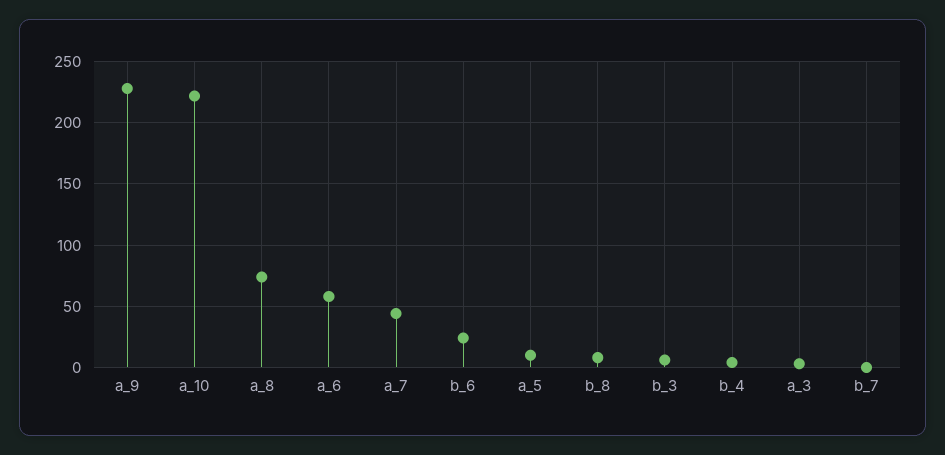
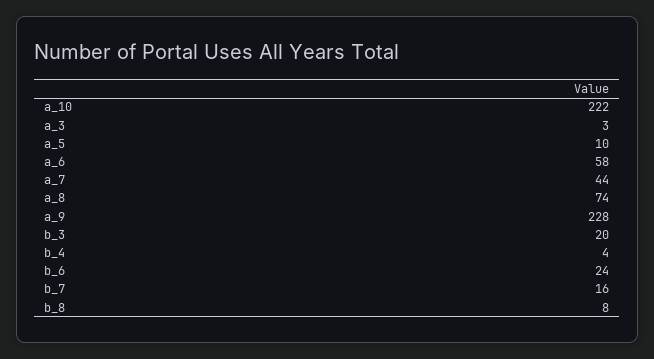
  {
    "a_9": 228,
    "a_10": 222,
    "a_8": 74,
    "a_6": 58,
    "a_7": 44,
    "b_6": 24,
    "a_5": 10,
    "b_8": 8,
-   "b_3": 5,
+   "b_3": 20,
    "b_4": 4,
    "a_3": 3,
-   "b_7": 0
+   "b_7": 16
  }

